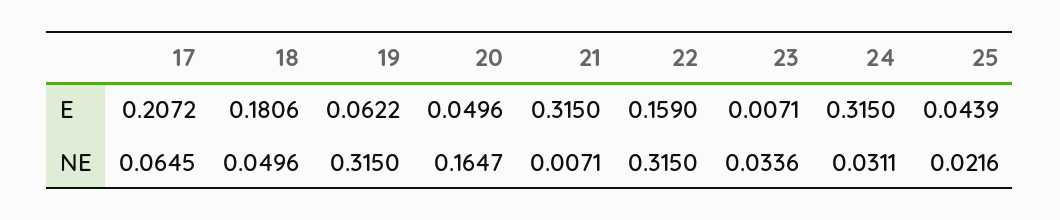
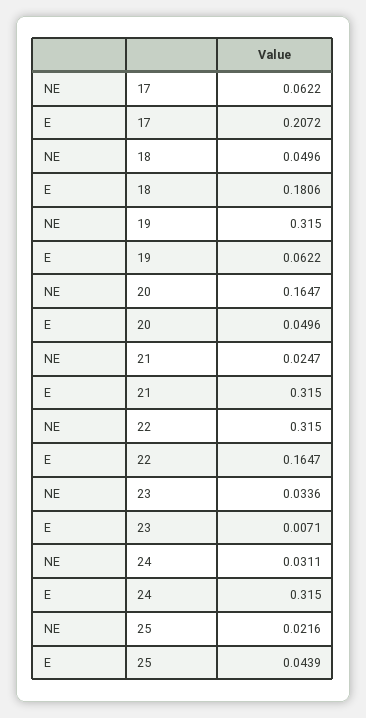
  {
    "17": {
      "E": 0.2072,
-     "NE": 0.0645
+     "NE": 0.0622
    },
    "18": {
      "E": 0.1806,
      "NE": 0.0496
    },
    "19": {
      "E": 0.0622,
      "NE": 0.315
    },
    "20": {
      "E": 0.0496,
      "NE": 0.1647
    },
    "21": {
      "E": 0.315,
-     "NE": 0.0071
+     "NE": 0.0247
    },
    "22": {
-     "E": 0.159,
+     "E": 0.1647,
      "NE": 0.315
    },
    "23": {
      "E": 0.0071,
      "NE": 0.0336
    },
    "24": {
      "E": 0.315,
      "NE": 0.0311
    },
    "25": {
      "E": 0.0439,
      "NE": 0.0216
    }
  }

